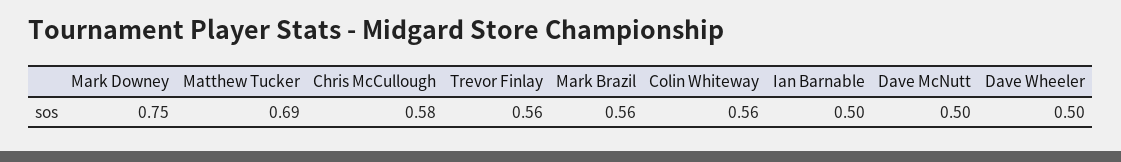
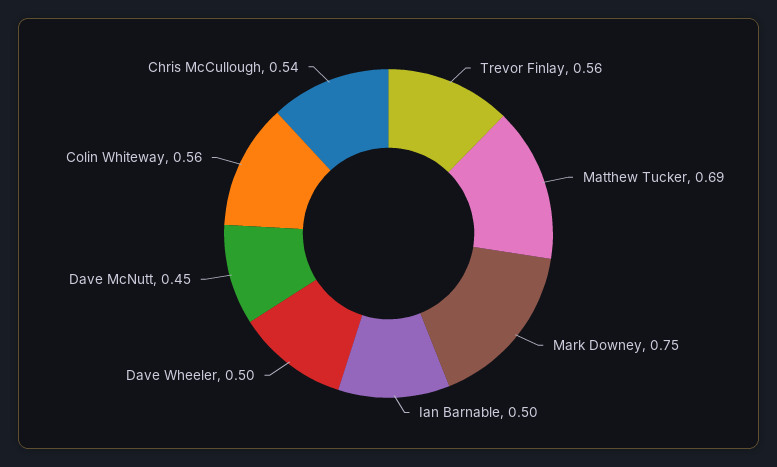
  {
    "Mark Downey": 0.75,
    "Matthew Tucker": 0.69,
-   "Chris McCullough": 0.58,
+   "Chris McCullough": 0.54,
    "Trevor Finlay": 0.56,
-   "Mark Brazil": 0.56,
    "Colin Whiteway": 0.56,
    "Ian Barnable": 0.5,
-   "Dave McNutt": 0.5,
+   "Dave McNutt": 0.45,
    "Dave Wheeler": 0.5
  }

